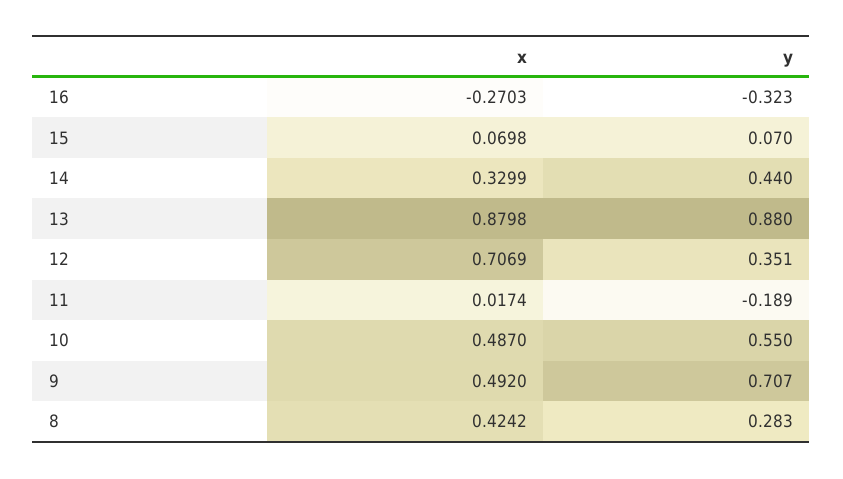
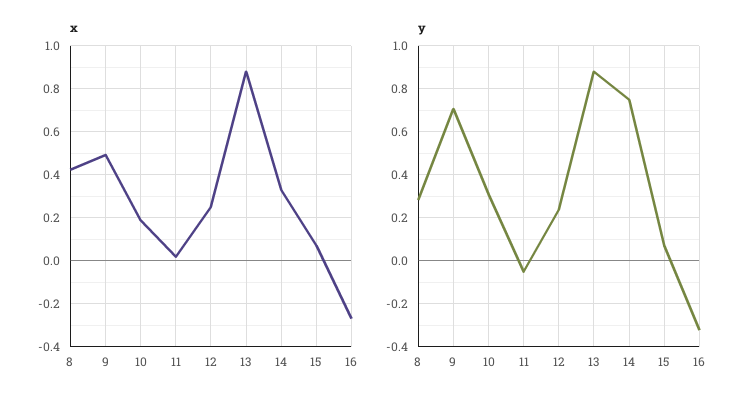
  {
    "x": {
      "16": -0.2703,
      "15": 0.0698,
      "14": 0.3299,
      "13": 0.8798,
-     "12": 0.7069,
+     "12": 0.25,
      "11": 0.0174,
-     "10": 0.487,
+     "10": 0.2,
      "9": 0.492,
      "8": 0.4242
    },
    "y": {
      "16": -0.323,
      "15": 0.07,
-     "14": 0.44,
+     "14": 0.75,
      "13": 0.88,
-     "12": 0.351,
+     "12": 0.25,
-     "11": -0.189,
+     "11": -0.05,
-     "10": 0.55,
+     "10": 0.3,
      "9": 0.707,
      "8": 0.283
    }
  }

